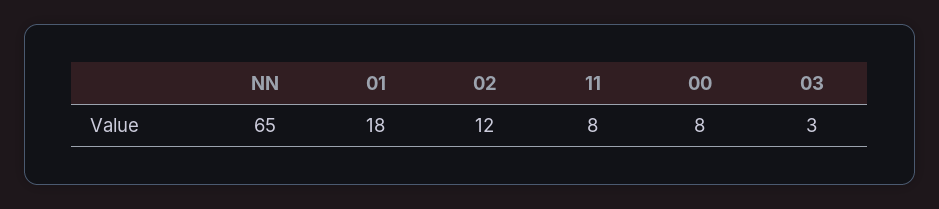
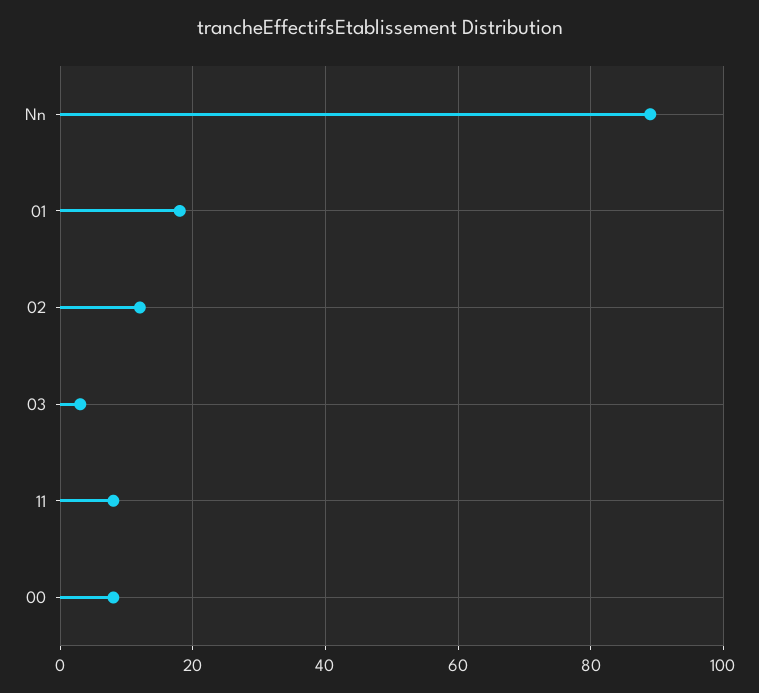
  {
-   "NN": 65,
+   "NN": 90,
    "01": 18,
    "02": 12,
    "11": 8,
    "00": 8,
    "03": 3
  }

